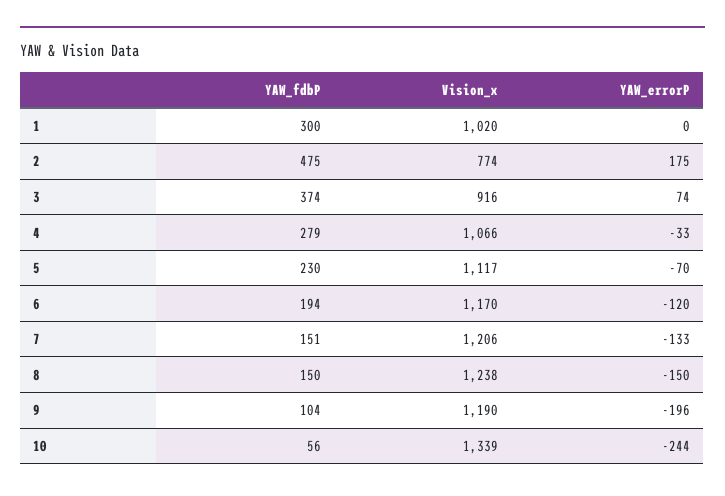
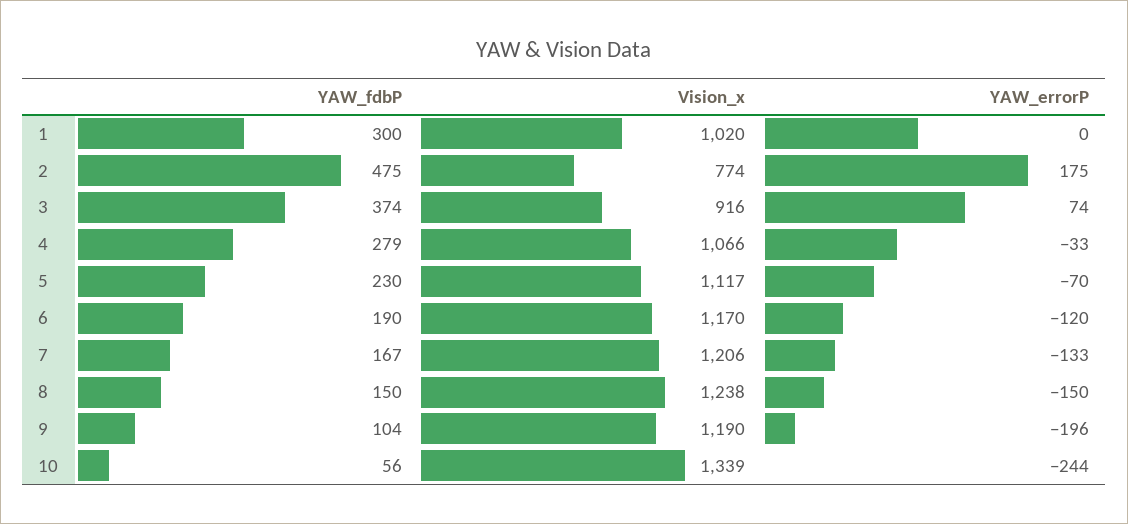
  {
    "YAW_fdbP": {
      "1": 300,
      "2": 475,
      "3": 374,
      "4": 279,
      "5": 230,
-     "6": 194,
+     "6": 190,
-     "7": 151,
+     "7": 167,
      "8": 150,
      "9": 104,
      "10": 56
    },
    "Vision_x": {
      "1": 1020,
      "2": 774,
      "3": 916,
      "4": 1066,
      "5": 1117,
      "6": 1170,
      "7": 1206,
      "8": 1238,
      "9": 1190,
      "10": 1339
    },
    "YAW_errorP": {
      "1": 0,
      "2": 175,
      "3": 74,
      "4": -33,
      "5": -70,
      "6": -120,
      "7": -133,
      "8": -150,
      "9": -196,
      "10": -244
    }
  }

